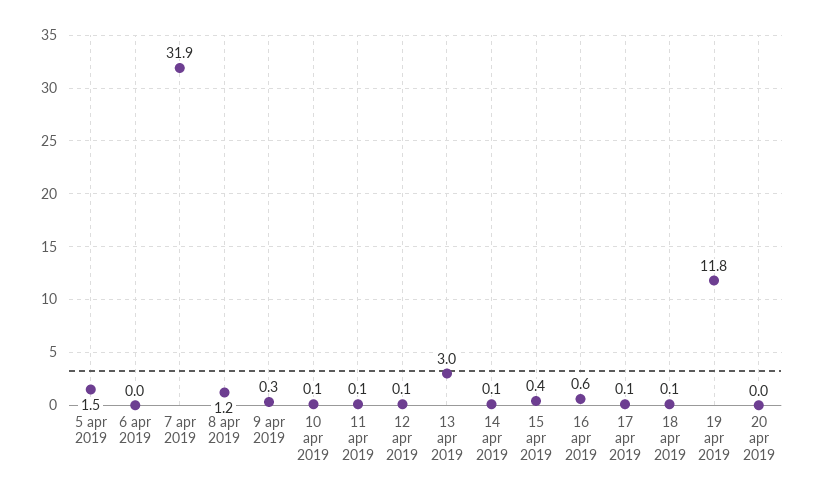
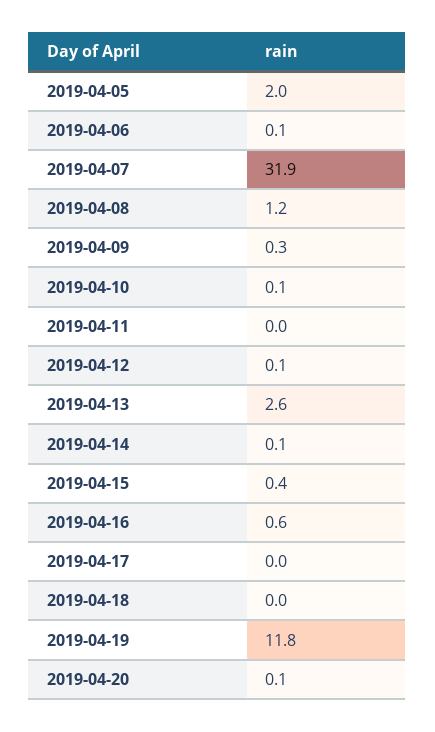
  {
-   "5 apr 2019": 1.5,
+   "5 apr 2019": 2,
-   "6 apr 2019": 0,
+   "6 apr 2019": 0.1,
    "7 apr 2019": 31.9,
    "8 apr 2019": 1.2,
    "9 apr 2019": 0.3,
    "10 apr 2019": 0.1,
-   "11 apr 2019": 0.1,
+   "11 apr 2019": 0,
    "12 apr 2019": 0.1,
-   "13 apr 2019": 3,
+   "13 apr 2019": 2.6,
    "14 apr 2019": 0.1,
    "15 apr 2019": 0.4,
    "16 apr 2019": 0.6,
-   "17 apr 2019": 0.1,
+   "17 apr 2019": 0,
-   "18 apr 2019": 0.1,
+   "18 apr 2019": 0,
    "19 apr 2019": 11.8,
-   "20 apr 2019": 0
+   "20 apr 2019": 0.1
  }

